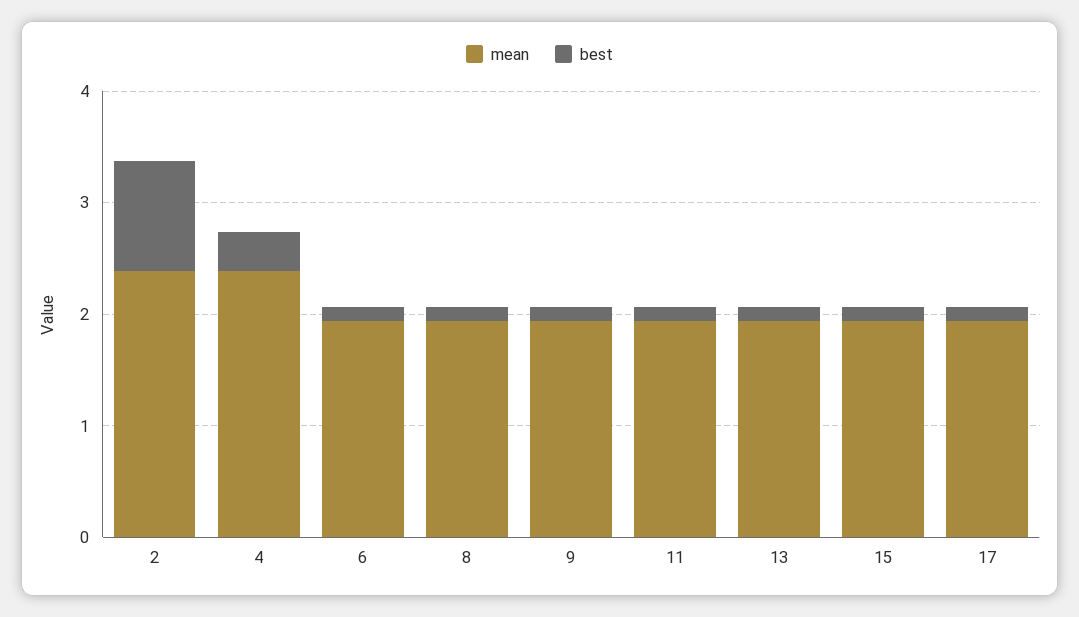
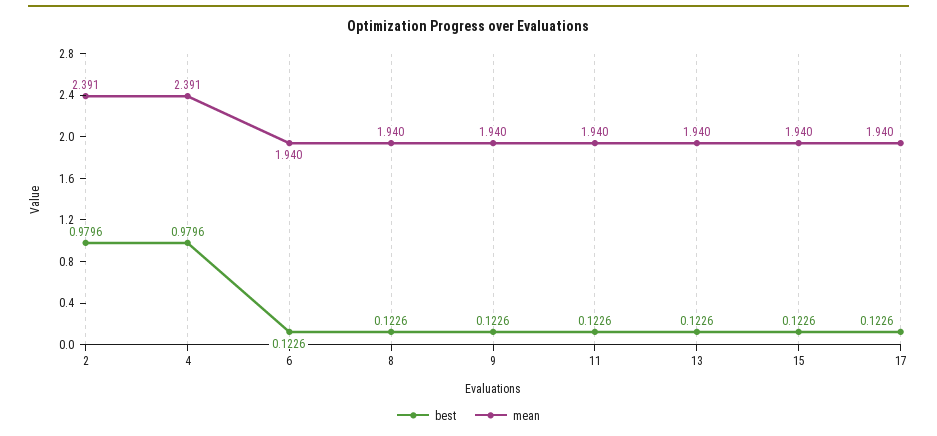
  {
    "mean": {
      "2": 2.391,
      "4": 2.391,
      "6": 1.94,
      "8": 1.94,
      "9": 1.94,
      "11": 1.94,
      "13": 1.94,
      "15": 1.94,
      "17": 1.94
    },
    "best": {
      "2": 0.9796,
-     "4": 0.4,
+     "4": 0.9796,
      "6": 0.1226,
      "8": 0.1226,
      "9": 0.1226,
      "11": 0.1226,
      "13": 0.1226,
      "15": 0.1226,
      "17": 0.1226
    }
  }

